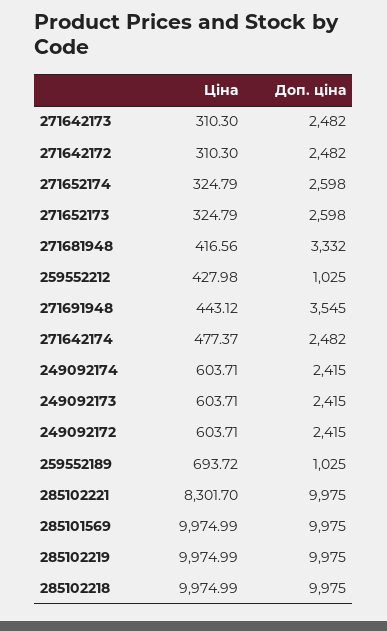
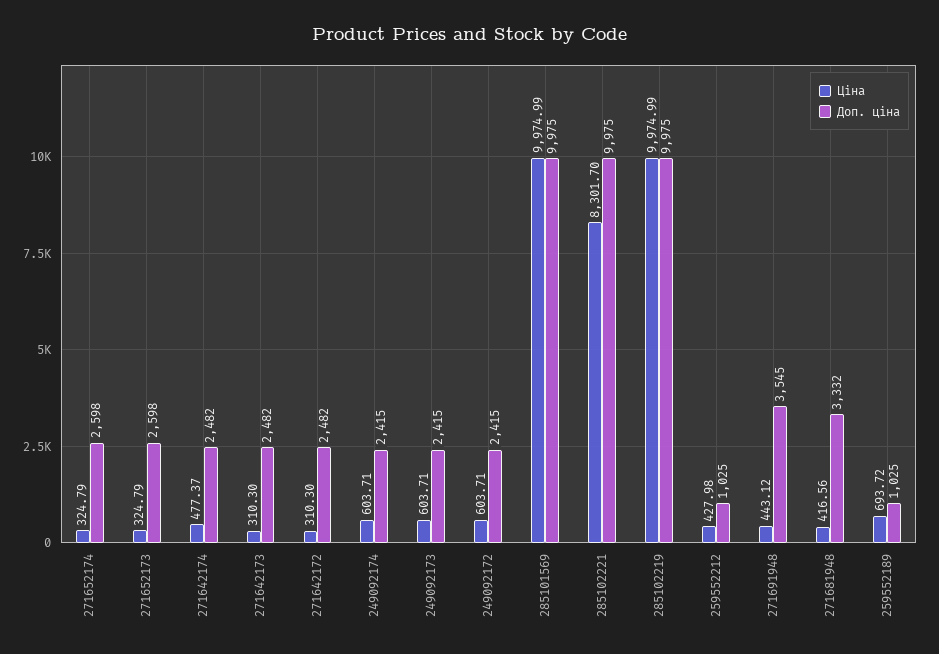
  {
    "Ціна": {
      "271642173": 310.3,
      "271642172": 310.3,
      "271652174": 324.79,
      "271652173": 324.79,
      "271681948": 416.56,
      "259552212": 427.98,
      "271691948": 443.12,
      "271642174": 477.37,
      "249092174": 603.71,
      "249092173": 603.71,
      "249092172": 603.71,
      "259552189": 693.72,
      "285102221": 8301.7,
      "285101569": 9974.99,
-     "285102219": 9974.99,
+     "285102219": 9974.99
-     "285102218": 9974.99
    },
    "Доп. ціна": {
      "271642173": 2482,
      "271642172": 2482,
      "271652174": 2598,
      "271652173": 2598,
      "271681948": 3332,
      "259552212": 1025,
      "271691948": 3545,
      "271642174": 2482,
      "249092174": 2415,
      "249092173": 2415,
      "249092172": 2415,
      "259552189": 1025,
      "285102221": 9975,
      "285101569": 9975,
-     "285102219": 9975,
+     "285102219": 9975
-     "285102218": 9975
    }
  }

